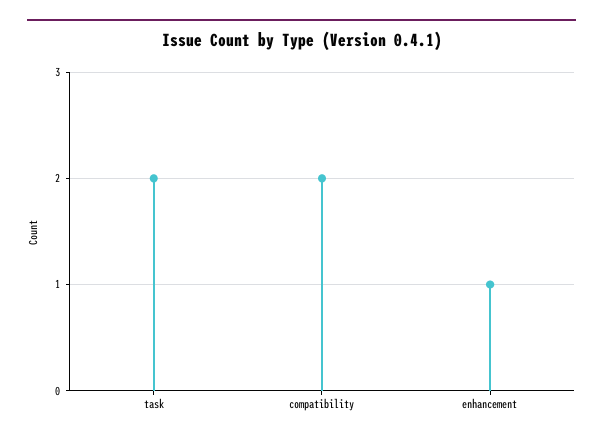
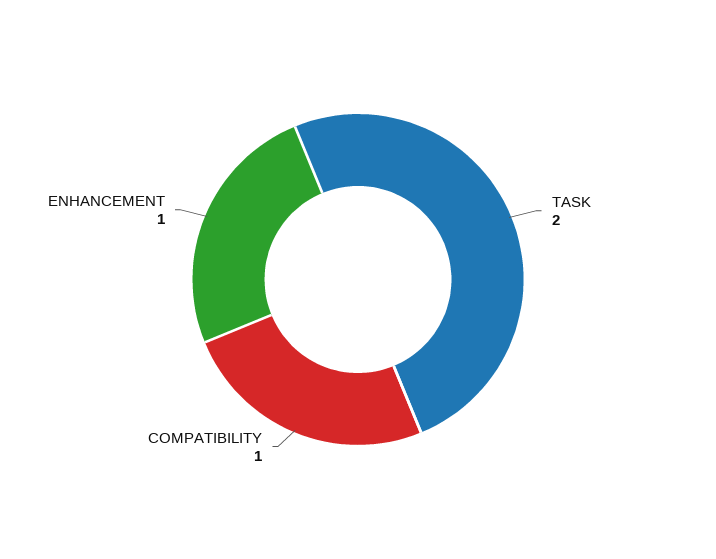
  {
    "task": 2,
-   "compatibility": 2,
+   "compatibility": 1,
    "enhancement": 1
  }

